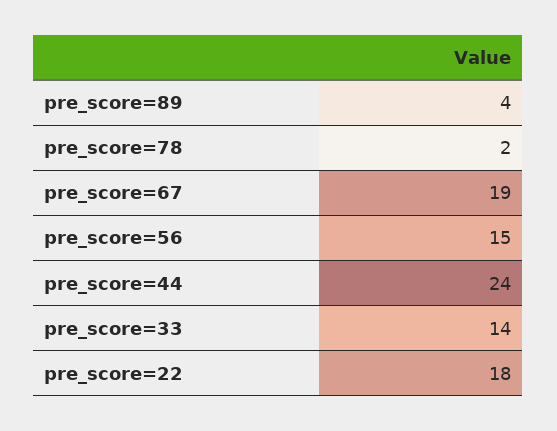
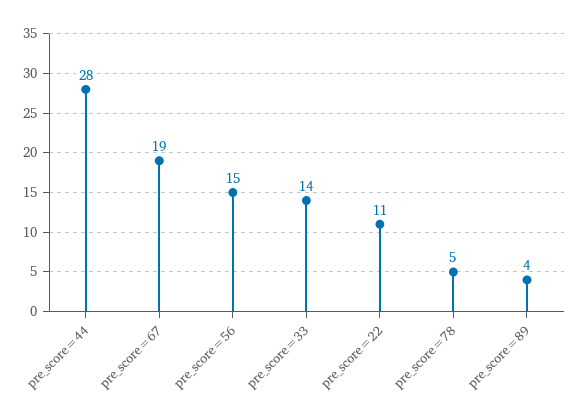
  {
    "pre_score=89": 4,
-   "pre_score=78": 2,
+   "pre_score=78": 5,
    "pre_score=67": 19,
    "pre_score=56": 15,
-   "pre_score=44": 24,
+   "pre_score=44": 28,
    "pre_score=33": 14,
-   "pre_score=22": 18
+   "pre_score=22": 11
  }

